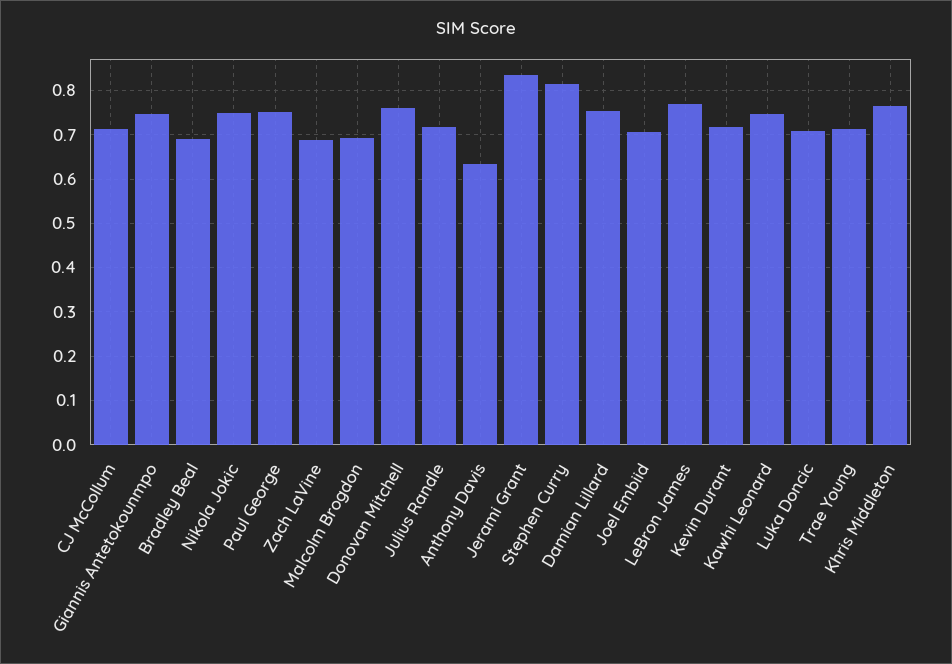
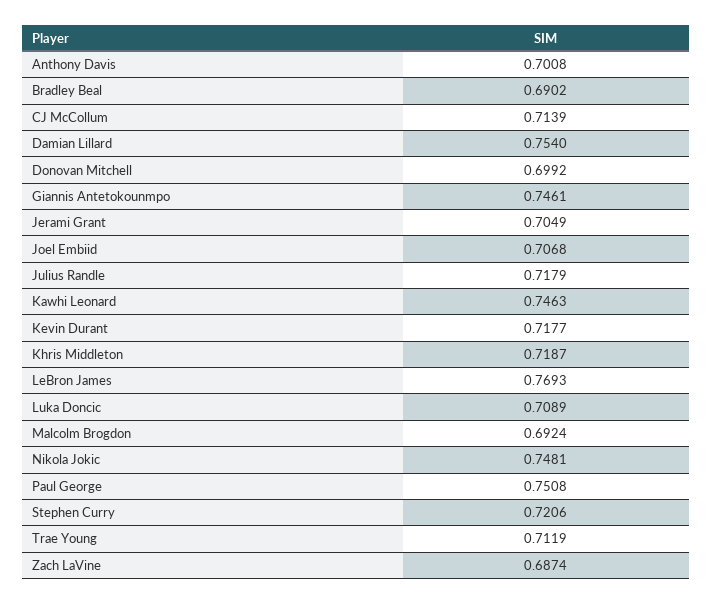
  {
    "CJ McCollum": 0.7139,
    "Giannis Antetokounmpo": 0.7461,
    "Bradley Beal": 0.6902,
    "Nikola Jokic": 0.7481,
    "Paul George": 0.7508,
    "Zach LaVine": 0.6874,
    "Malcolm Brogdon": 0.6924,
-   "Donovan Mitchell": 0.76,
+   "Donovan Mitchell": 0.6992,
    "Julius Randle": 0.7179,
-   "Anthony Davis": 0.64,
+   "Anthony Davis": 0.7008,
-   "Jerami Grant": 0.84,
+   "Jerami Grant": 0.7049,
-   "Stephen Curry": 0.82,
+   "Stephen Curry": 0.7206,
    "Damian Lillard": 0.754,
    "Joel Embiid": 0.7068,
    "LeBron James": 0.7693,
    "Kevin Durant": 0.7177,
    "Kawhi Leonard": 0.7463,
    "Luka Doncic": 0.7089,
    "Trae Young": 0.7119,
-   "Khris Middleton": 0.76
+   "Khris Middleton": 0.7187
  }

